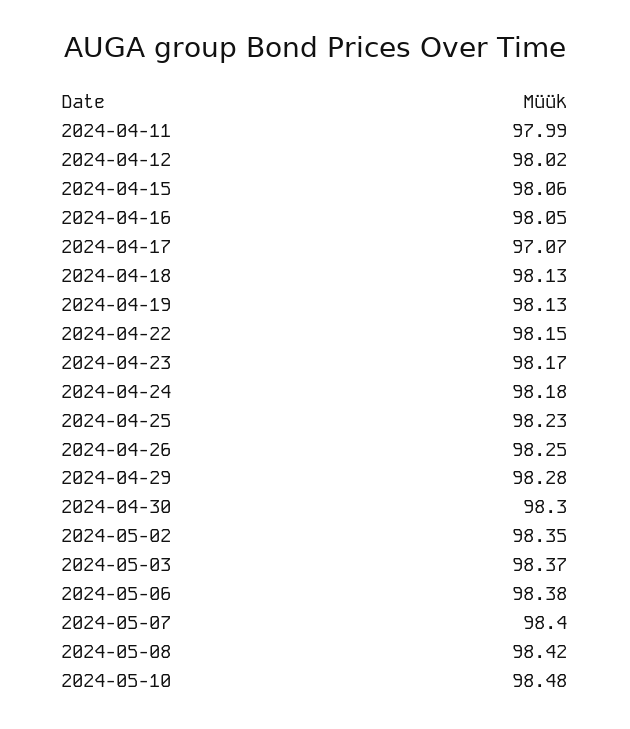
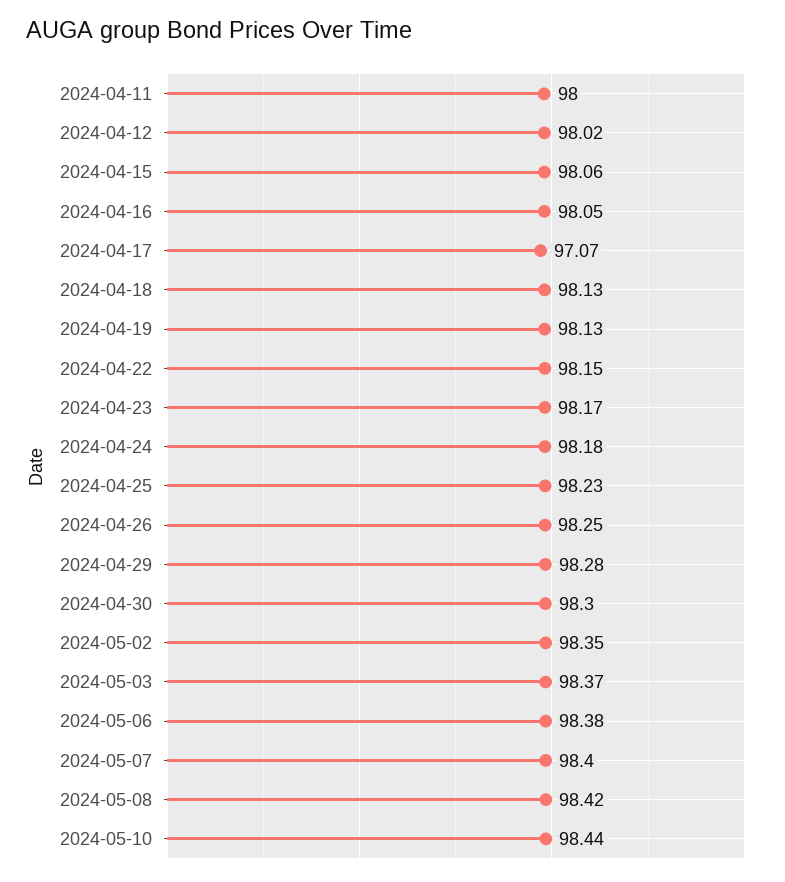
  {
-   "2024-04-11": 97.99,
+   "2024-04-11": 98,
    "2024-04-12": 98.02,
    "2024-04-15": 98.06,
    "2024-04-16": 98.05,
    "2024-04-17": 97.07,
    "2024-04-18": 98.13,
    "2024-04-19": 98.13,
    "2024-04-22": 98.15,
    "2024-04-23": 98.17,
    "2024-04-24": 98.18,
    "2024-04-25": 98.23,
    "2024-04-26": 98.25,
    "2024-04-29": 98.28,
    "2024-04-30": 98.3,
    "2024-05-02": 98.35,
    "2024-05-03": 98.37,
    "2024-05-06": 98.38,
    "2024-05-07": 98.4,
    "2024-05-08": 98.42,
-   "2024-05-10": 98.48
+   "2024-05-10": 98.44
  }

